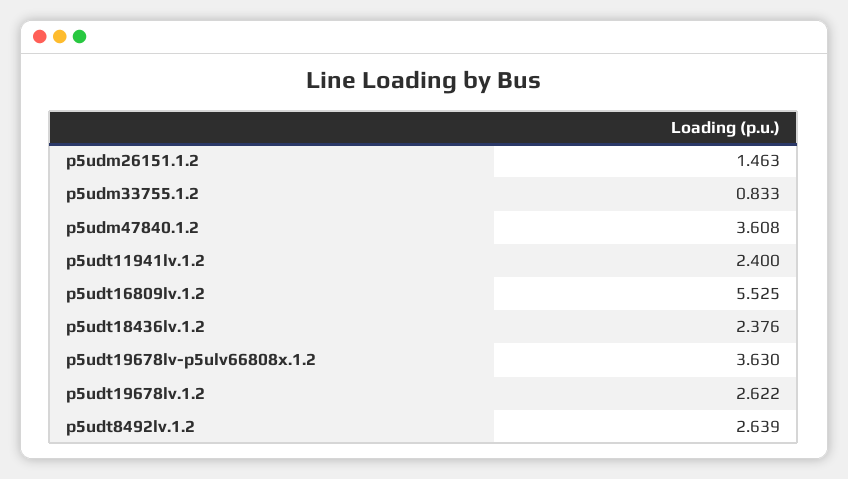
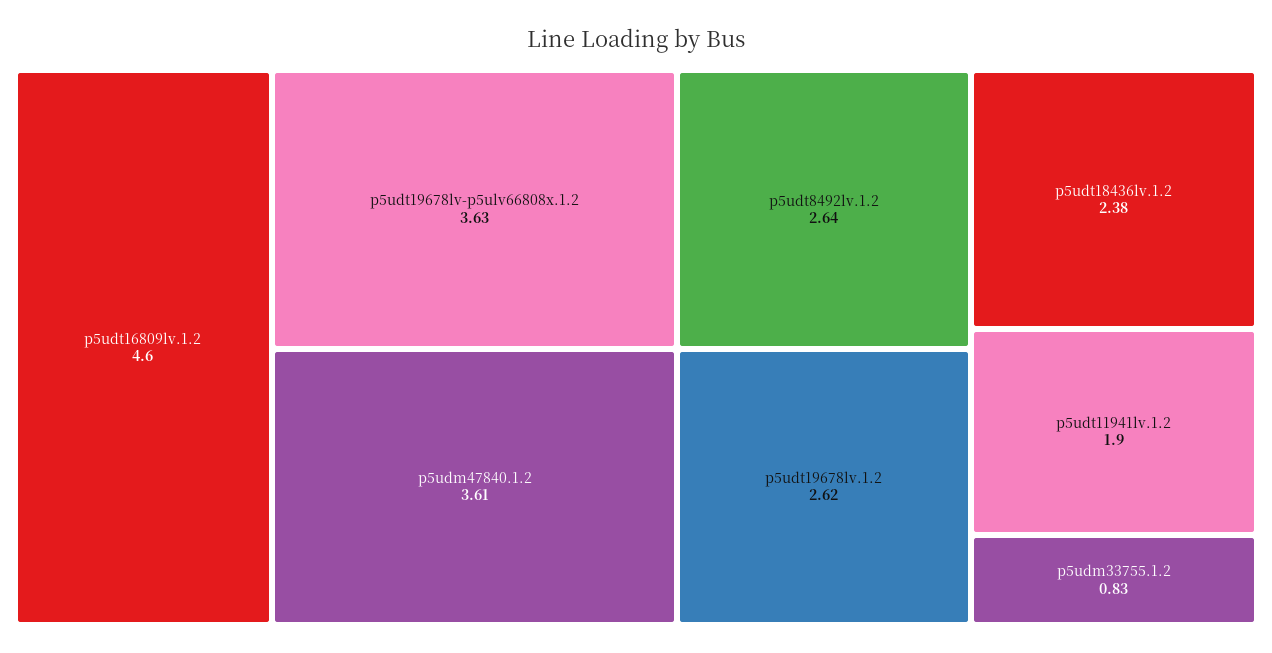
  {
-   "p5udm26151.1.2": 1.463,
    "p5udm33755.1.2": 0.833,
    "p5udm47840.1.2": 3.608,
-   "p5udt11941lv.1.2": 2.4,
+   "p5udt11941lv.1.2": 1.9,
-   "p5udt16809lv.1.2": 5.525,
+   "p5udt16809lv.1.2": 4.6,
    "p5udt18436lv.1.2": 2.376,
    "p5udt19678lv-p5ulv66808x.1.2": 3.63,
    "p5udt19678lv.1.2": 2.622,
    "p5udt8492lv.1.2": 2.639
  }

